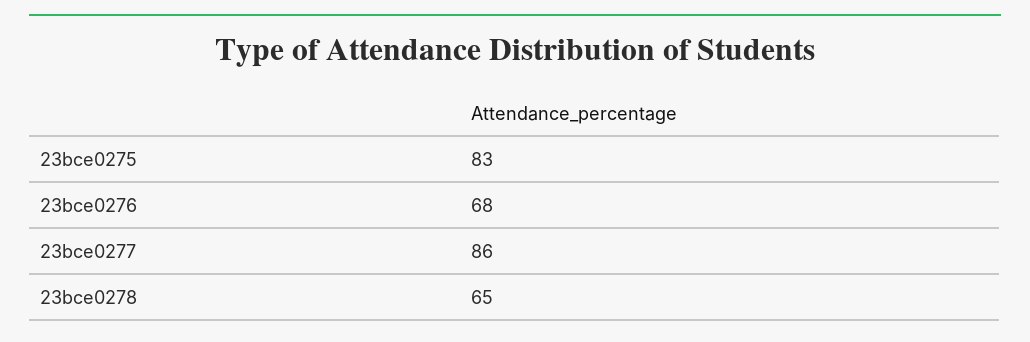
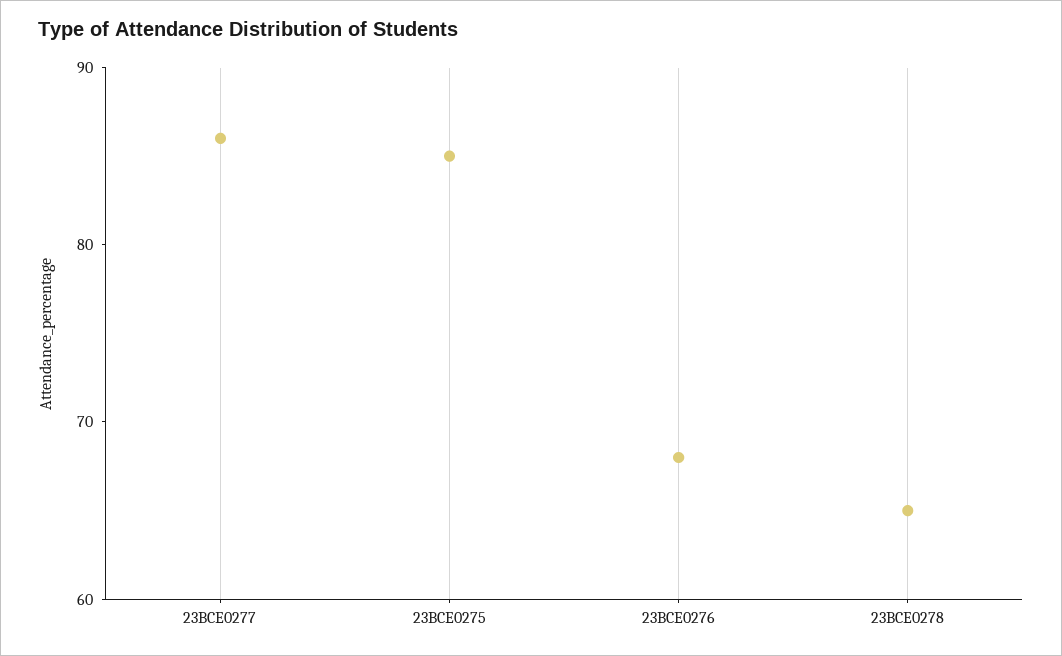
  {
-   "23bce0275": 83,
+   "23bce0275": 85,
    "23bce0276": 68,
    "23bce0277": 86,
    "23bce0278": 65
  }

